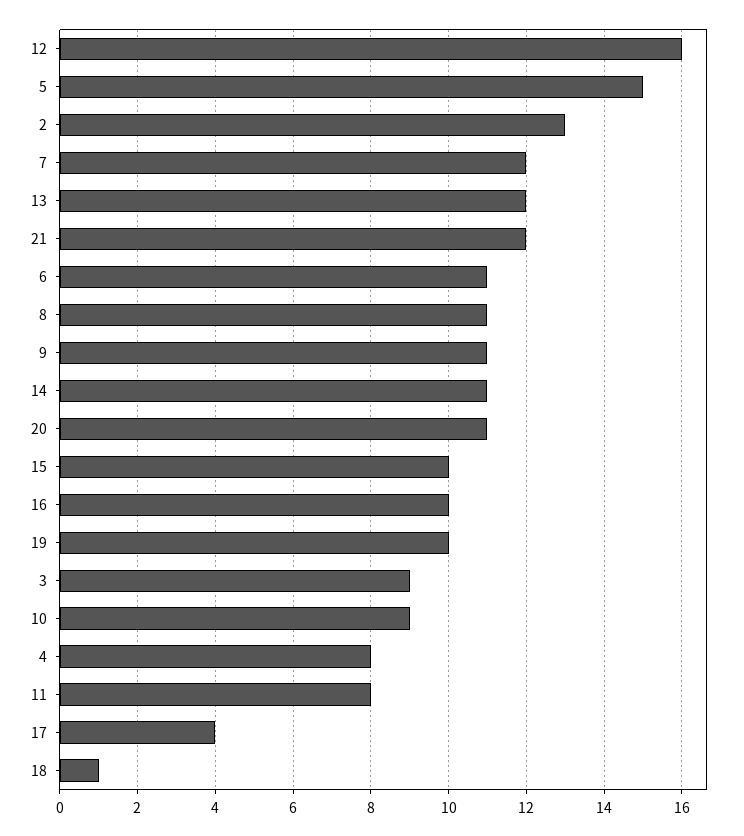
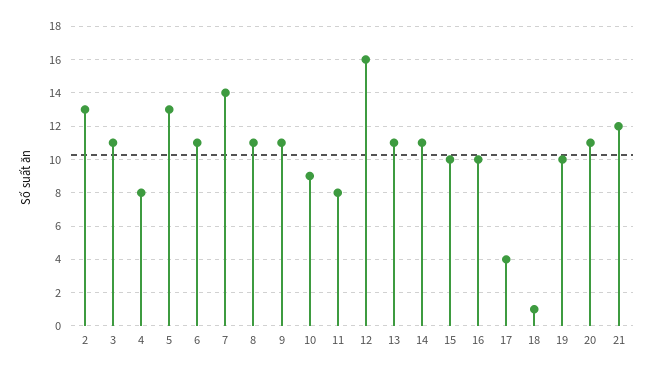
  {
    "12": 16,
-   "5": 15,
+   "5": 13,
    "2": 13,
-   "7": 12,
+   "7": 14,
-   "13": 12,
+   "13": 11,
    "21": 12,
    "6": 11,
    "8": 11,
    "9": 11,
    "14": 11,
    "20": 11,
    "15": 10,
    "16": 10,
    "19": 10,
-   "3": 9,
+   "3": 11,
    "10": 9,
    "4": 8,
    "11": 8,
    "17": 4,
    "18": 1
  }

